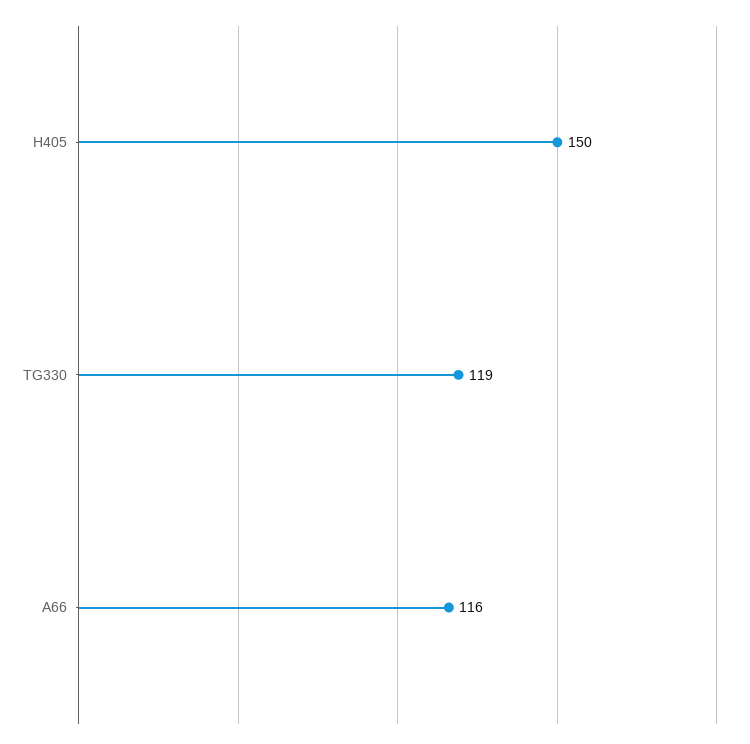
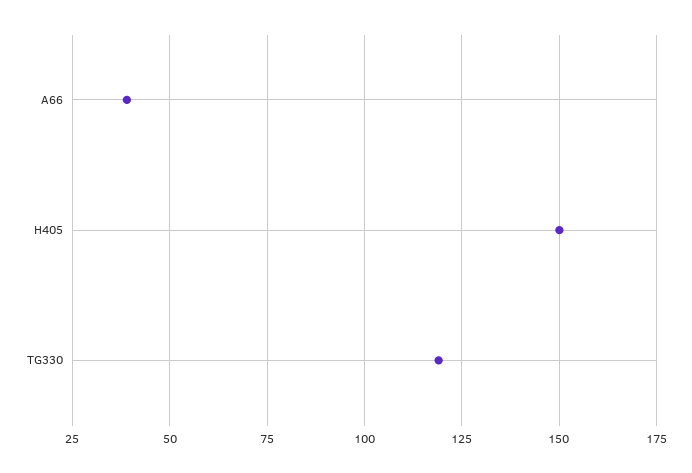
  {
    "H405": 150,
    "TG330": 119,
-   "A66": 116
+   "A66": 40
  }

